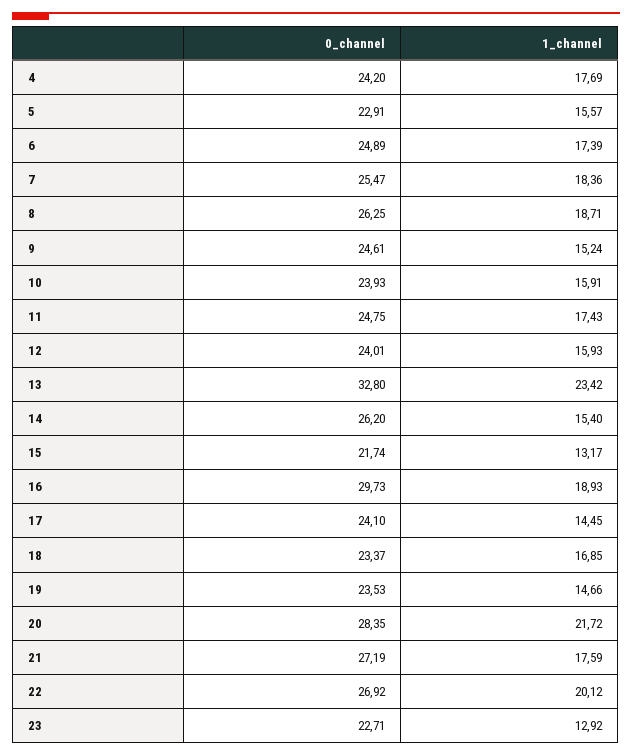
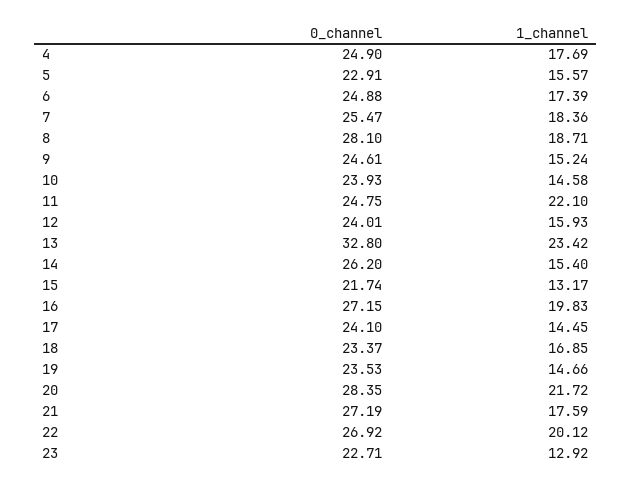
  {
    "0_channel": {
-     "4": 24.2,
+     "4": 24.9,
      "5": 22.91,
-     "6": 24.89,
+     "6": 24.88,
      "7": 25.47,
-     "8": 26.25,
+     "8": 28.1,
      "9": 24.61,
      "10": 23.93,
      "11": 24.75,
      "12": 24.01,
      "13": 32.8,
      "14": 26.2,
      "15": 21.74,
-     "16": 29.73,
+     "16": 27.15,
      "17": 24.1,
      "18": 23.37,
      "19": 23.53,
      "20": 28.35,
      "21": 27.19,
      "22": 26.92,
      "23": 22.71
    },
    "1_channel": {
      "4": 17.69,
      "5": 15.57,
      "6": 17.39,
      "7": 18.36,
      "8": 18.71,
      "9": 15.24,
-     "10": 15.91,
+     "10": 14.58,
-     "11": 17.43,
+     "11": 22.1,
      "12": 15.93,
      "13": 23.42,
      "14": 15.4,
      "15": 13.17,
-     "16": 18.93,
+     "16": 19.83,
      "17": 14.45,
      "18": 16.85,
      "19": 14.66,
      "20": 21.72,
      "21": 17.59,
      "22": 20.12,
      "23": 12.92
    }
  }

